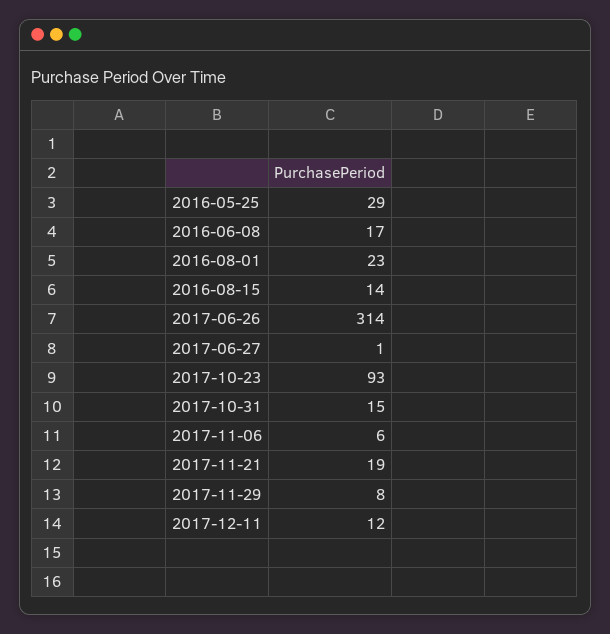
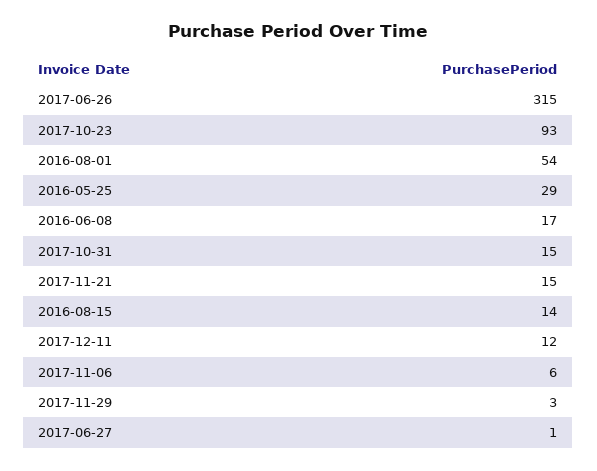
  {
    "2016-05-25": 29,
    "2016-06-08": 17,
-   "2016-08-01": 23,
+   "2016-08-01": 54,
    "2016-08-15": 14,
-   "2017-06-26": 314,
+   "2017-06-26": 315,
    "2017-06-27": 1,
    "2017-10-23": 93,
    "2017-10-31": 15,
    "2017-11-06": 6,
-   "2017-11-21": 19,
+   "2017-11-21": 15,
-   "2017-11-29": 8,
+   "2017-11-29": 3,
    "2017-12-11": 12
  }

